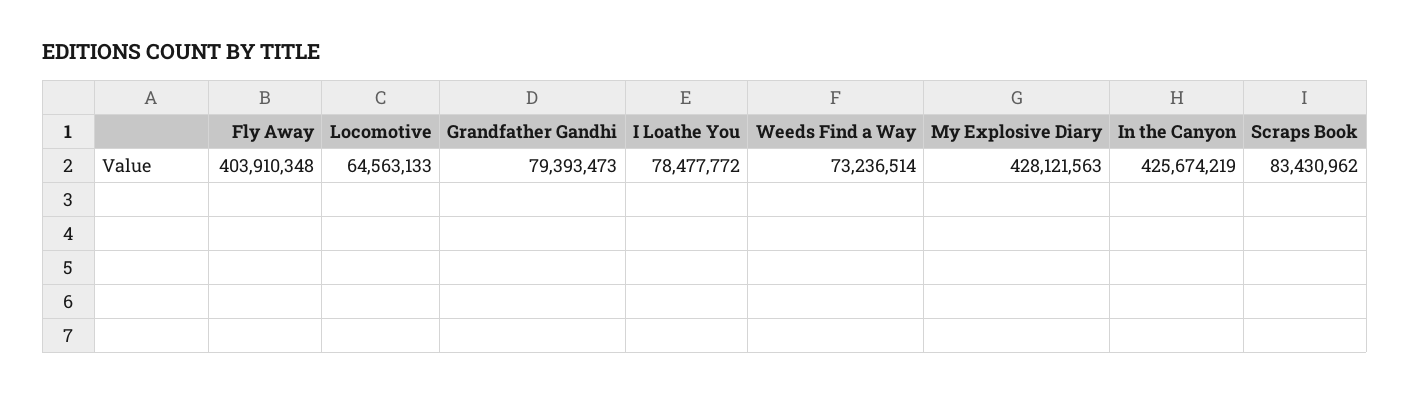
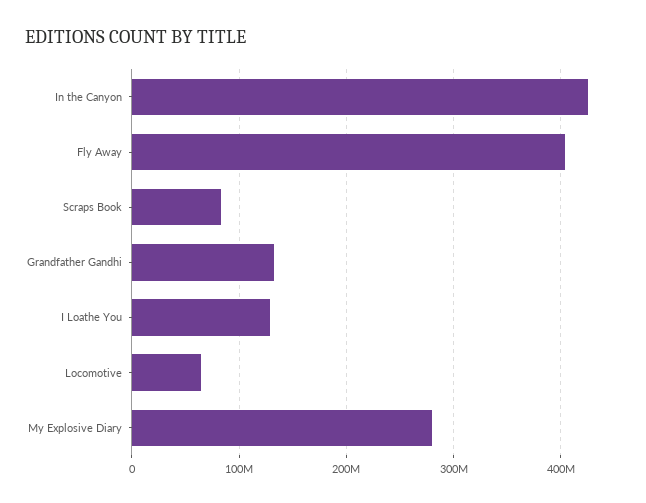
  {
    "Fly Away": 403910348,
    "Locomotive": 64563133,
-   "Grandfather Gandhi": 79393473,
+   "Grandfather Gandhi": 130000000,
-   "I Loathe You": 78477772,
+   "I Loathe You": 130000000,
-   "Weeds Find a Way": 73236514,
-   "My Explosive Diary": 428121563,
+   "My Explosive Diary": 280000000,
    "In the Canyon": 425674219,
    "Scraps Book": 83430962
  }

